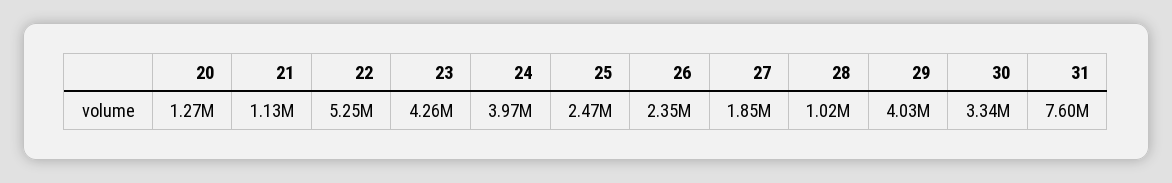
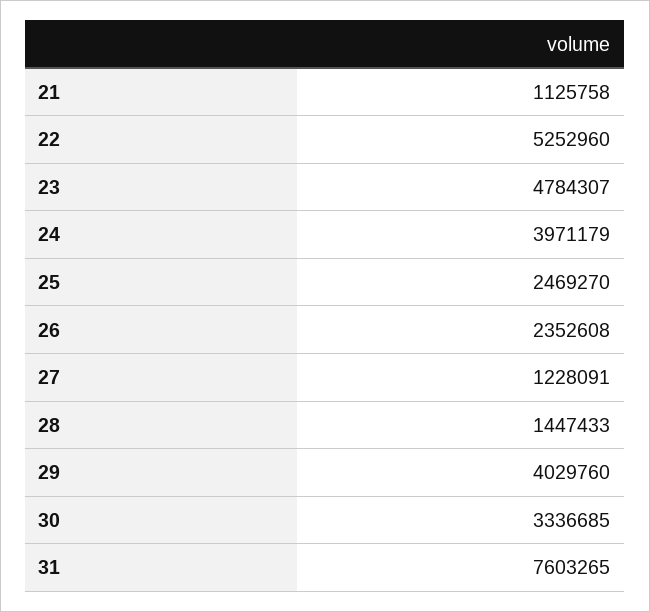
  {
-   "20": 1270000,
    "21": 1125758,
    "22": 5252960,
-   "23": 4260000,
+   "23": 4784307,
    "24": 3971179,
    "25": 2469270,
    "26": 2352608,
-   "27": 1850000,
+   "27": 1228091,
-   "28": 1020000,
+   "28": 1447433,
    "29": 4029760,
    "30": 3336685,
    "31": 7603265
  }

